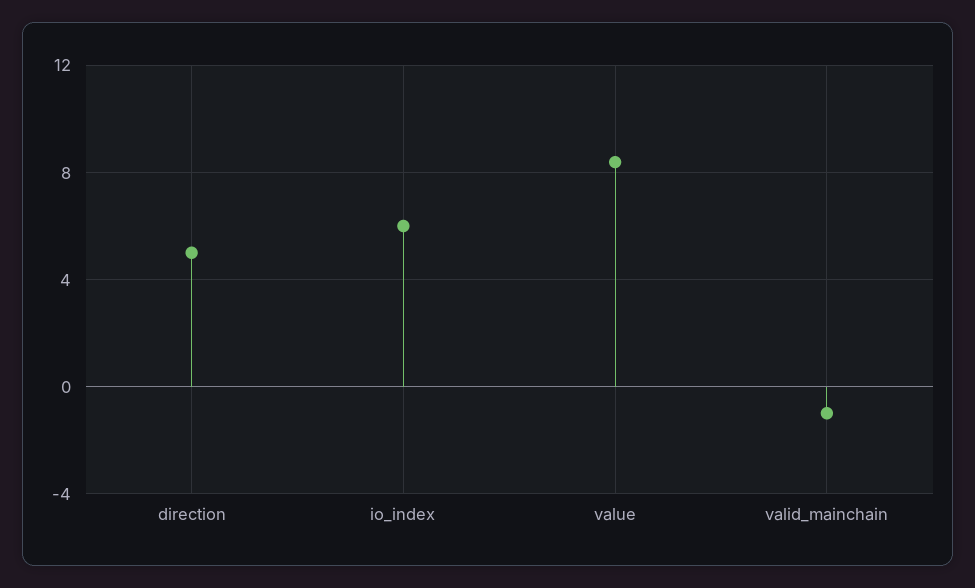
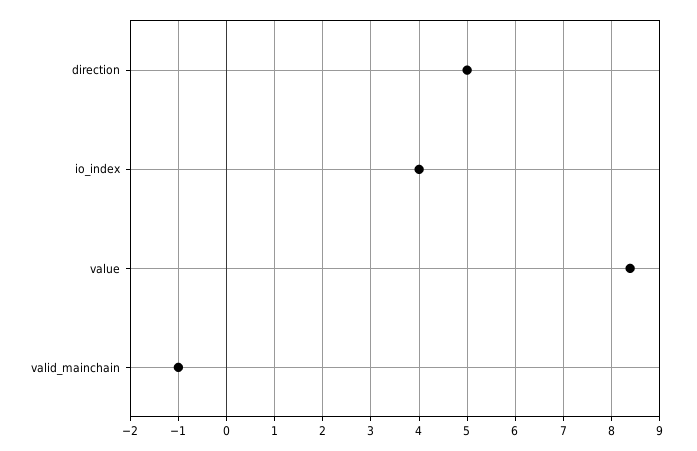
  {
    "direction": 5,
-   "io_index": 6,
+   "io_index": 4,
    "value": 8.4,
    "valid_mainchain": -1
  }

